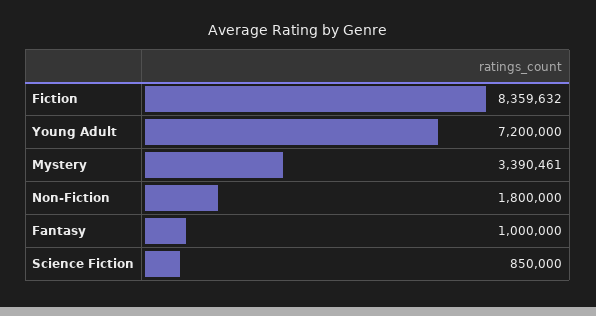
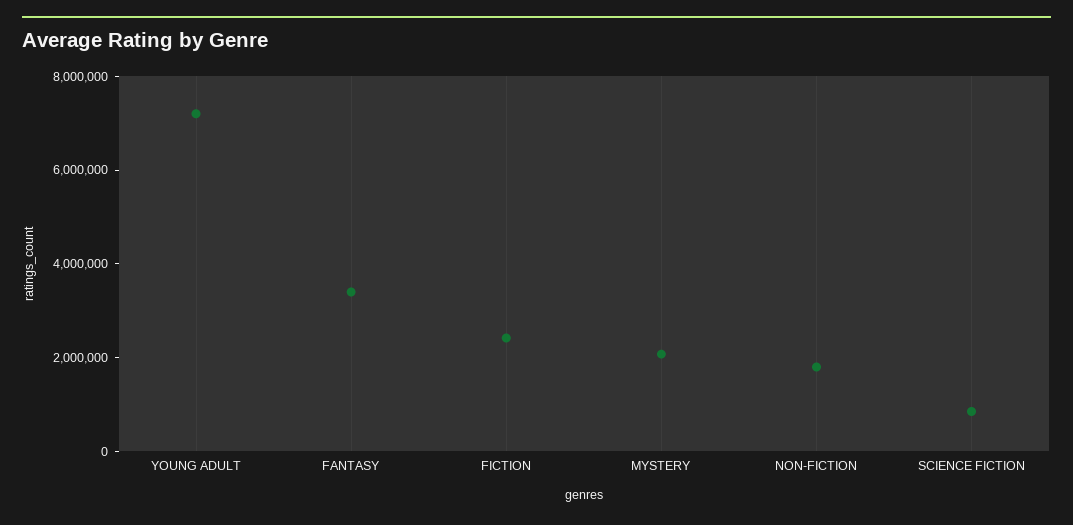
  {
-   "Fiction": 8359632,
+   "Fiction": 2500000,
    "Young Adult": 7200000,
-   "Mystery": 3390461,
+   "Mystery": 2000000,
    "Non-Fiction": 1800000,
-   "Fantasy": 1000000,
+   "Fantasy": 3500000,
    "Science Fiction": 850000
  }

